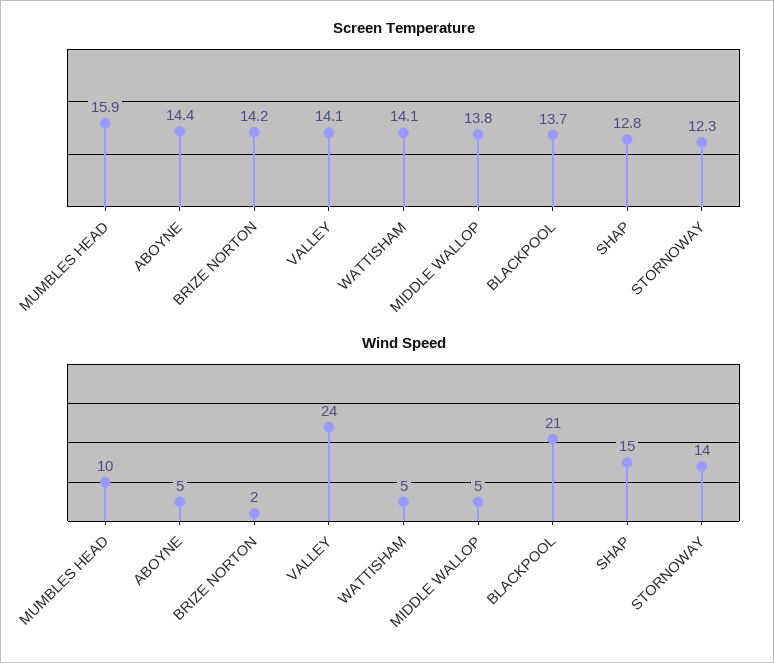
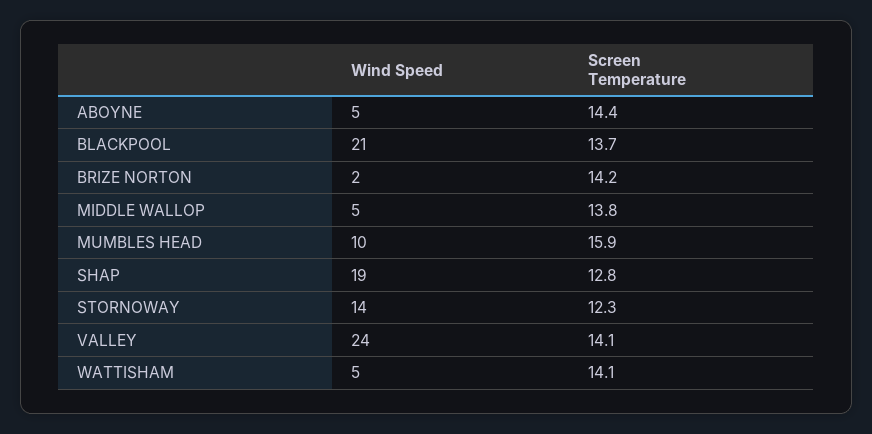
  {
    "Screen Temperature": {
      "MUMBLES HEAD": 15.9,
      "ABOYNE": 14.4,
      "BRIZE NORTON": 14.2,
      "VALLEY": 14.1,
      "WATTISHAM": 14.1,
      "MIDDLE WALLOP": 13.8,
      "BLACKPOOL": 13.7,
      "SHAP": 12.8,
      "STORNOWAY": 12.3
    },
    "Wind Speed": {
      "MUMBLES HEAD": 10,
      "ABOYNE": 5,
      "BRIZE NORTON": 2,
      "VALLEY": 24,
      "WATTISHAM": 5,
      "MIDDLE WALLOP": 5,
      "BLACKPOOL": 21,
-     "SHAP": 15,
+     "SHAP": 19,
      "STORNOWAY": 14
    }
  }

